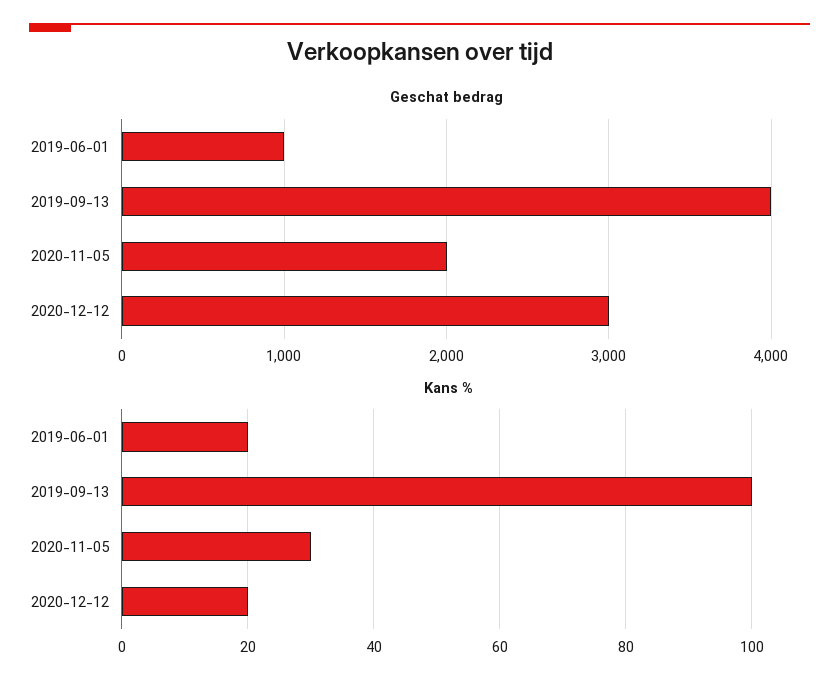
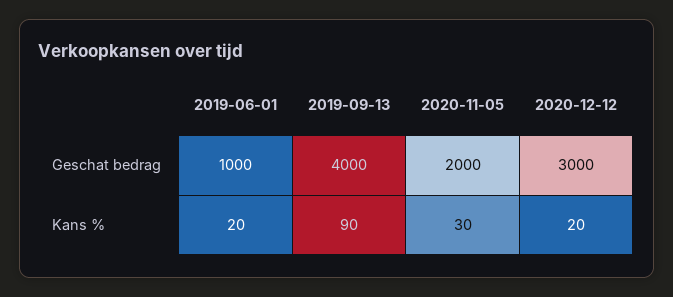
  {
    "Geschat bedrag": {
      "2019-06-01": 1000,
      "2019-09-13": 4000,
      "2020-11-05": 2000,
      "2020-12-12": 3000
    },
    "Kans %": {
      "2019-06-01": 20,
-     "2019-09-13": 100,
+     "2019-09-13": 90,
      "2020-11-05": 30,
      "2020-12-12": 20
    }
  }

